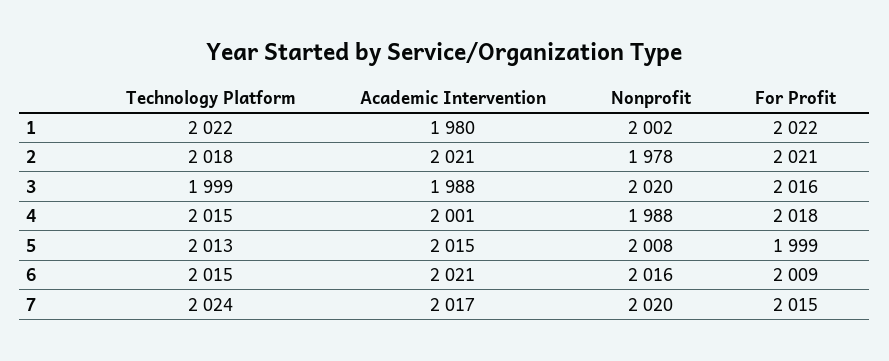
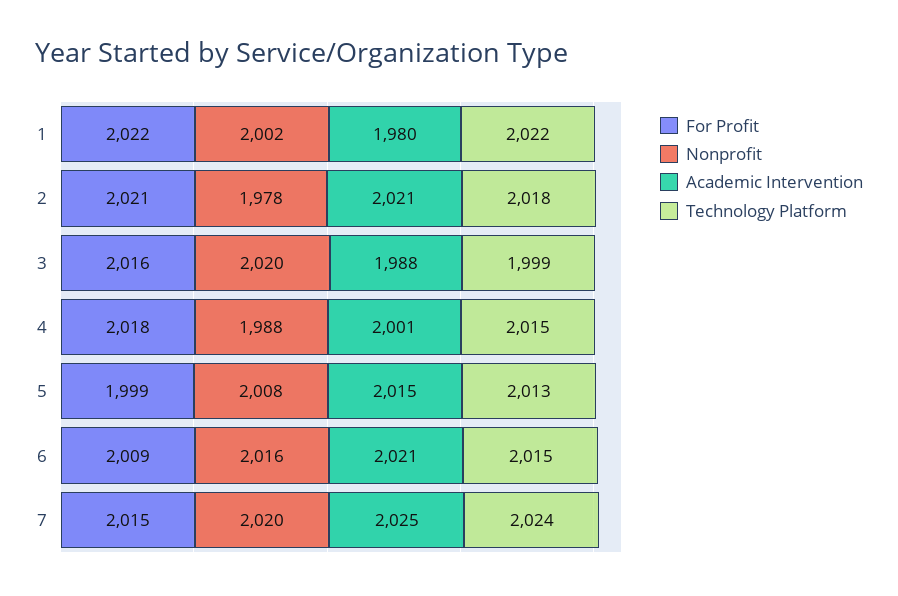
  {
    "Technology Platform": {
      "1": 2022,
      "2": 2018,
      "3": 1999,
      "4": 2015,
      "5": 2013,
      "6": 2015,
      "7": 2024
    },
    "Academic Intervention": {
      "1": 1980,
      "2": 2021,
      "3": 1988,
      "4": 2001,
      "5": 2015,
      "6": 2021,
-     "7": 2017
+     "7": 2025
    },
    "Nonprofit": {
      "1": 2002,
      "2": 1978,
      "3": 2020,
      "4": 1988,
      "5": 2008,
      "6": 2016,
      "7": 2020
    },
    "For Profit": {
      "1": 2022,
      "2": 2021,
      "3": 2016,
      "4": 2018,
      "5": 1999,
      "6": 2009,
      "7": 2015
    }
  }

